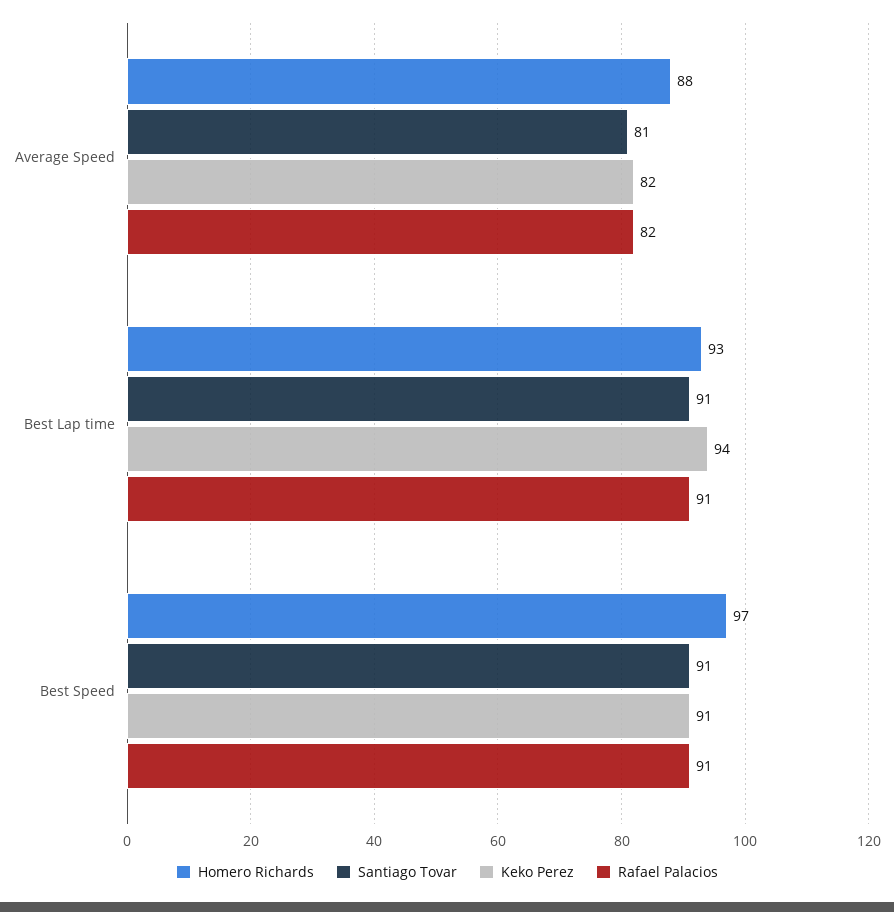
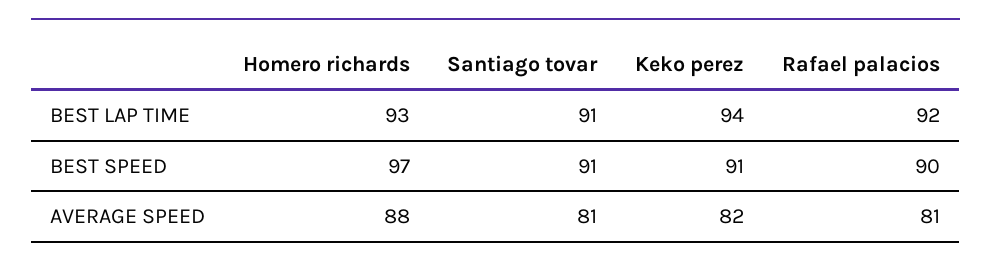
  {
    "Homero Richards": {
      "Average Speed": 88,
      "Best Lap time": 93,
      "Best Speed": 97
    },
    "Santiago Tovar": {
      "Average Speed": 81,
      "Best Lap time": 91,
      "Best Speed": 91
    },
    "Keko Perez": {
      "Average Speed": 82,
      "Best Lap time": 94,
      "Best Speed": 91
    },
    "Rafael Palacios": {
-     "Average Speed": 82,
+     "Average Speed": 81,
-     "Best Lap time": 91,
+     "Best Lap time": 92,
-     "Best Speed": 91
+     "Best Speed": 90
    }
  }

